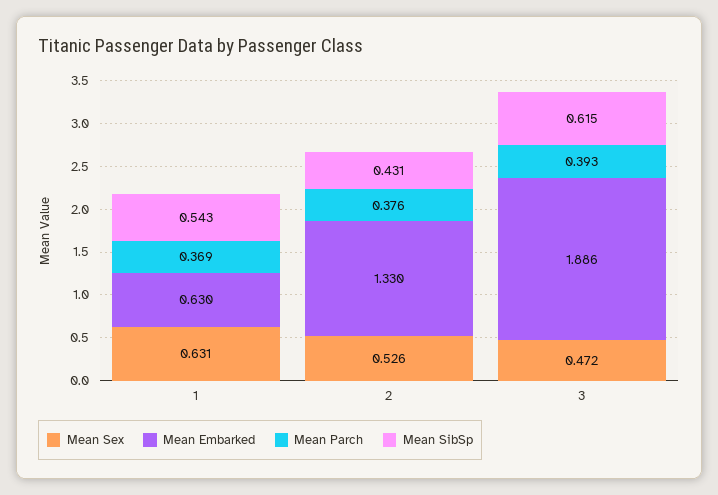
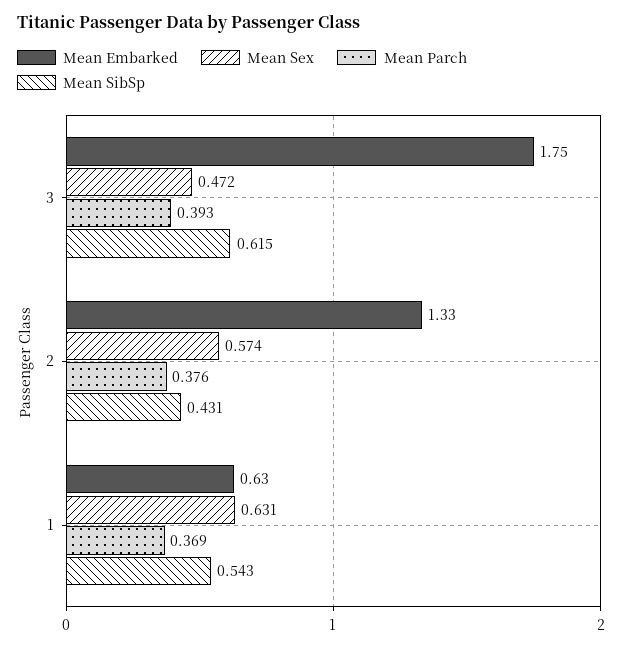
  {
    "Mean Sex": {
      "1": 0.631,
-     "2": 0.526,
+     "2": 0.574,
      "3": 0.472
    },
    "Mean Embarked": {
      "1": 0.63,
      "2": 1.33,
-     "3": 1.886
+     "3": 1.75
    },
    "Mean Parch": {
      "1": 0.369,
      "2": 0.376,
      "3": 0.393
    },
    "Mean SibSp": {
      "1": 0.543,
      "2": 0.431,
      "3": 0.615
    }
  }

